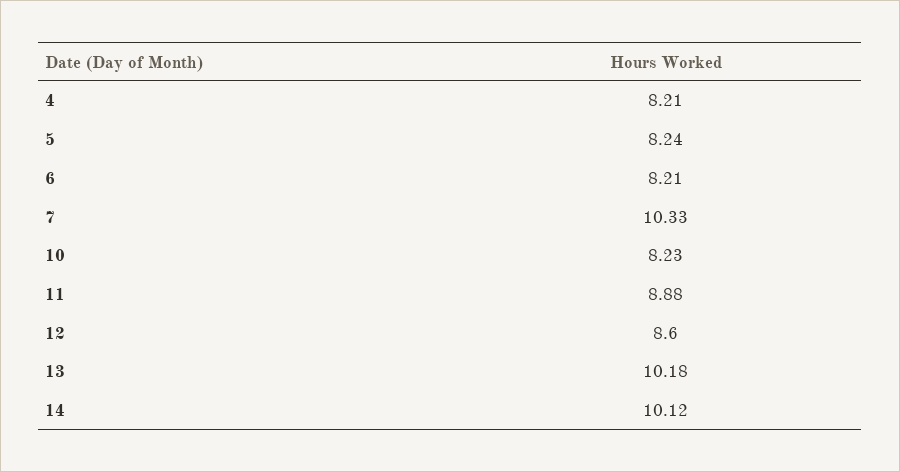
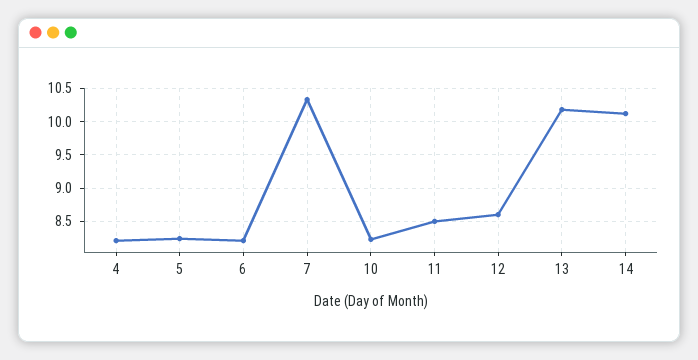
  {
    "4": 8.21,
    "5": 8.24,
    "6": 8.21,
    "7": 10.33,
    "10": 8.23,
-   "11": 8.88,
+   "11": 8.5,
    "12": 8.6,
    "13": 10.18,
    "14": 10.12
  }

